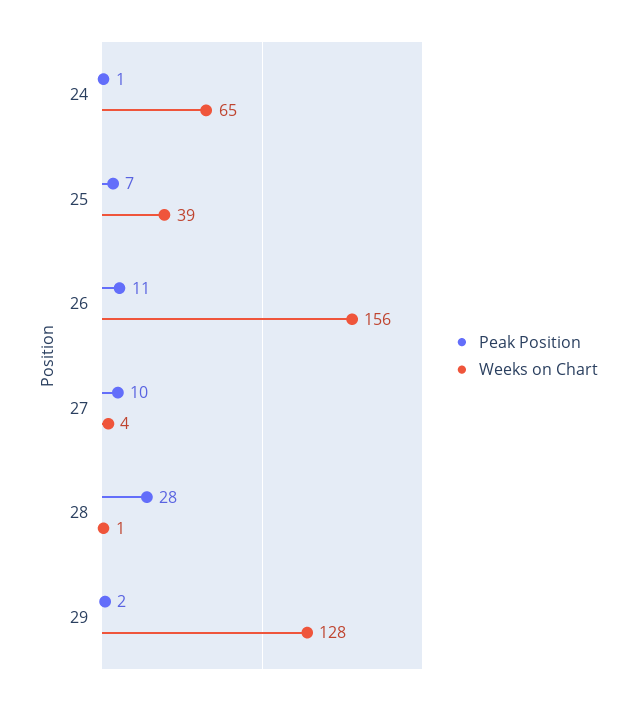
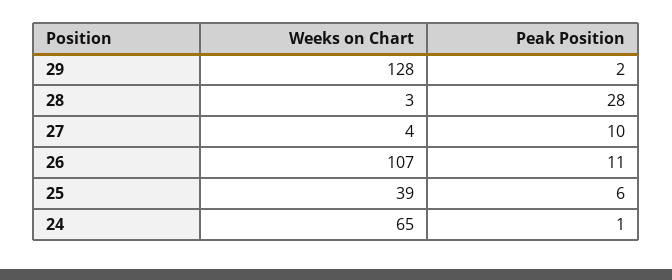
  {
    "Peak Position": {
      "24": 1,
-     "25": 7,
+     "25": 6,
      "26": 11,
      "27": 10,
      "28": 28,
      "29": 2
    },
    "Weeks on Chart": {
      "24": 65,
      "25": 39,
-     "26": 156,
+     "26": 107,
      "27": 4,
-     "28": 1,
+     "28": 3,
      "29": 128
    }
  }

